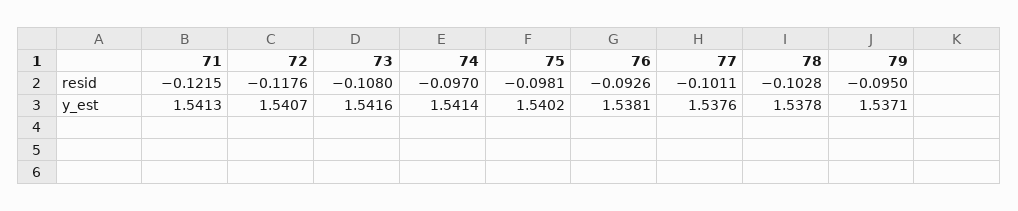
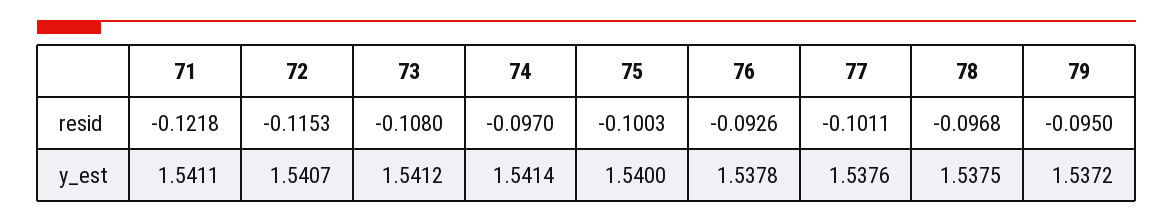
  {
    "71": {
-     "resid": -0.1215,
+     "resid": -0.1218,
-     "y_est": 1.5413
+     "y_est": 1.5411
    },
    "72": {
-     "resid": -0.1176,
+     "resid": -0.1153,
      "y_est": 1.5407
    },
    "73": {
      "resid": -0.108,
-     "y_est": 1.5416
+     "y_est": 1.5412
    },
    "74": {
      "resid": -0.097,
      "y_est": 1.5414
    },
    "75": {
-     "resid": -0.0981,
+     "resid": -0.1003,
-     "y_est": 1.5402
+     "y_est": 1.54
    },
    "76": {
      "resid": -0.0926,
-     "y_est": 1.5381
+     "y_est": 1.5378
    },
    "77": {
      "resid": -0.1011,
      "y_est": 1.5376
    },
    "78": {
-     "resid": -0.1028,
+     "resid": -0.0968,
-     "y_est": 1.5378
+     "y_est": 1.5375
    },
    "79": {
      "resid": -0.095,
-     "y_est": 1.5371
+     "y_est": 1.5372
    }
  }

